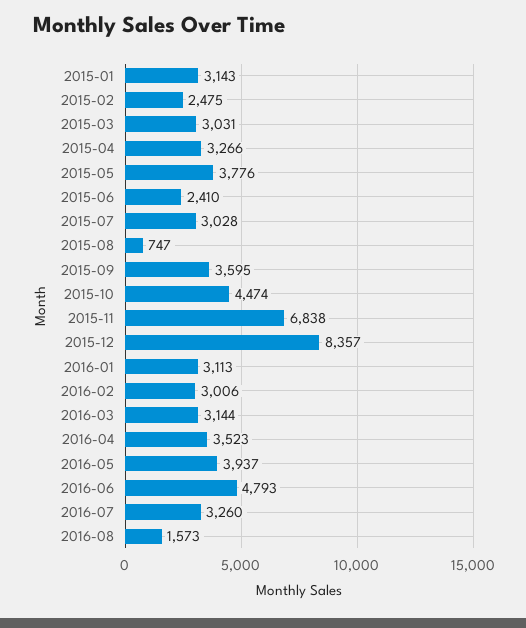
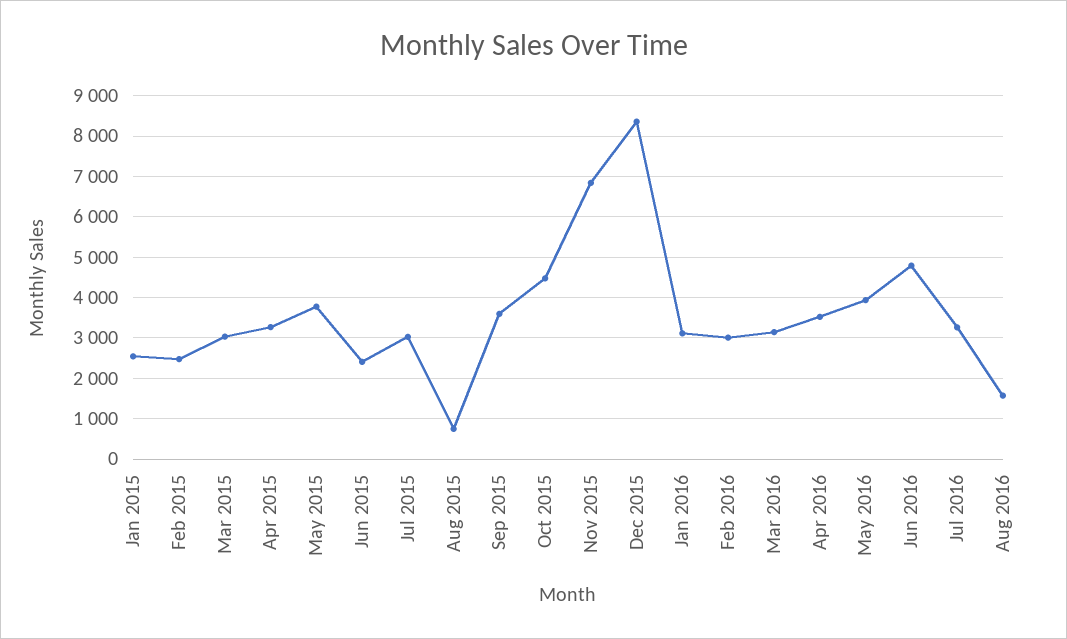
  {
-   "2015-01": 3143,
+   "2015-01": 2600,
    "2015-02": 2475,
    "2015-03": 3031,
    "2015-04": 3266,
    "2015-05": 3776,
    "2015-06": 2410,
    "2015-07": 3028,
    "2015-08": 747,
    "2015-09": 3595,
    "2015-10": 4474,
    "2015-11": 6838,
    "2015-12": 8357,
    "2016-01": 3113,
    "2016-02": 3006,
    "2016-03": 3144,
    "2016-04": 3523,
    "2016-05": 3937,
    "2016-06": 4793,
    "2016-07": 3260,
    "2016-08": 1573
  }

